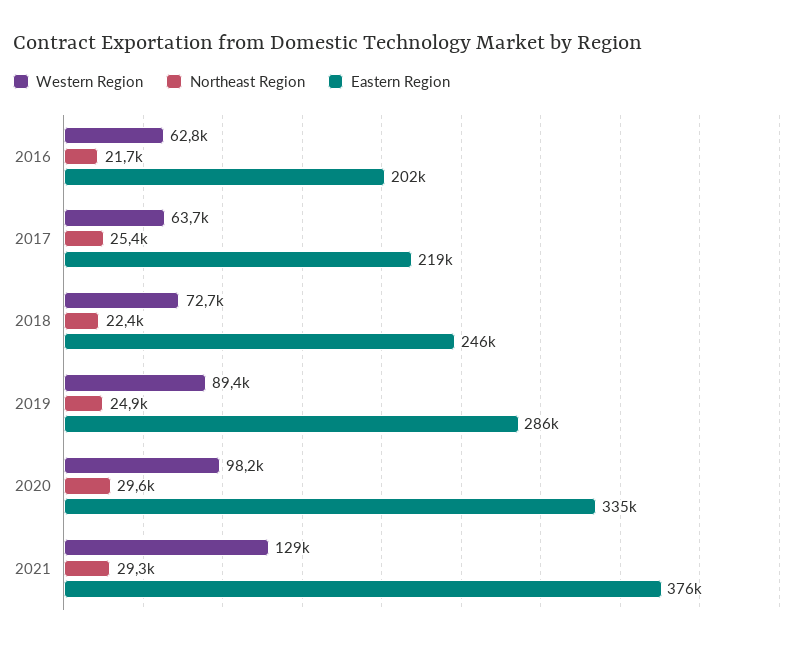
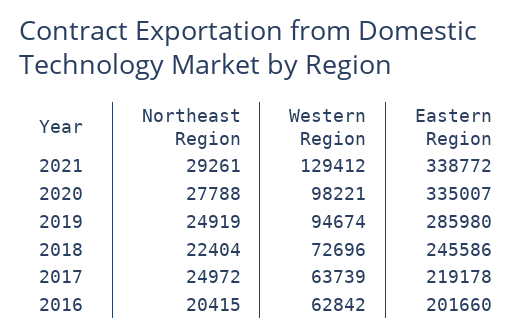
  {
    "Western Region": {
      "2016": 62842,
      "2017": 63739,
      "2018": 72696,
-     "2019": 89400,
+     "2019": 94674,
      "2020": 98221,
      "2021": 129412
    },
    "Northeast Region": {
-     "2016": 21700,
+     "2016": 20415,
-     "2017": 25400,
+     "2017": 24972,
      "2018": 22404,
      "2019": 24919,
-     "2020": 29600,
+     "2020": 27788,
      "2021": 29261
    },
    "Eastern Region": {
      "2016": 201660,
      "2017": 219178,
      "2018": 245586,
      "2019": 285980,
      "2020": 335007,
-     "2021": 376000
+     "2021": 338772
    }
  }

